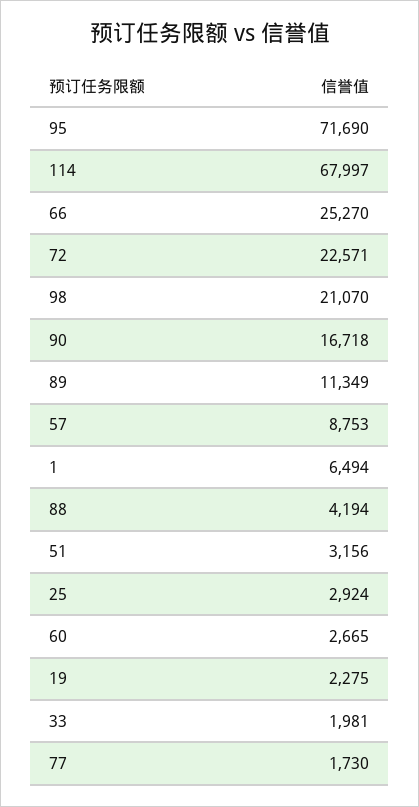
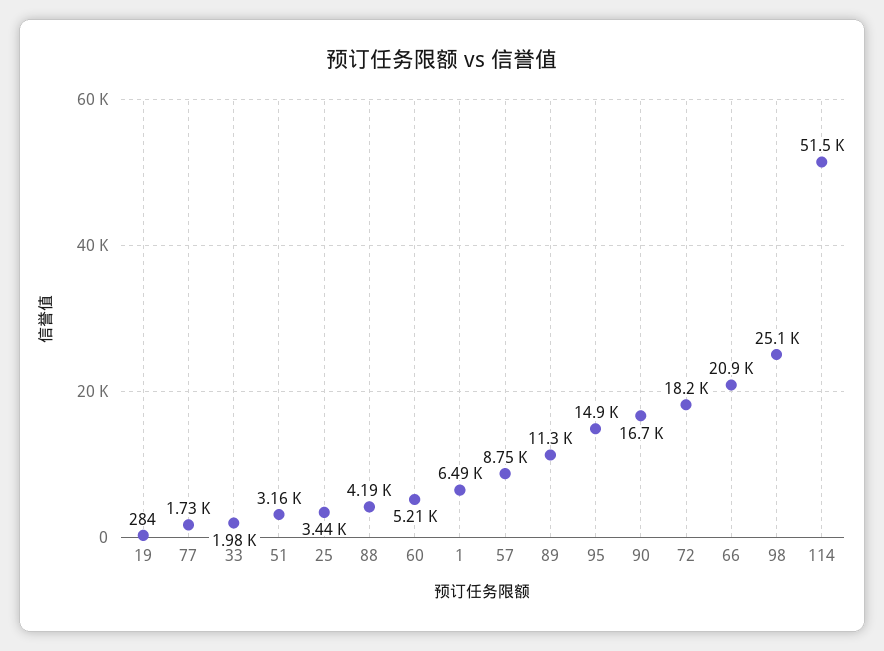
  {
-   "95": 71690,
+   "95": 14900,
-   "114": 67997,
+   "114": 51500,
-   "66": 25270,
+   "66": 20900,
-   "72": 22571,
+   "72": 18200,
-   "98": 21070,
+   "98": 25100,
    "90": 16718,
    "89": 11349,
    "57": 8753,
    "1": 6494,
    "88": 4194,
    "51": 3156,
-   "25": 2924,
+   "25": 3440,
-   "60": 2665,
+   "60": 5210,
-   "19": 2275,
+   "19": 284,
    "33": 1981,
    "77": 1730
  }

